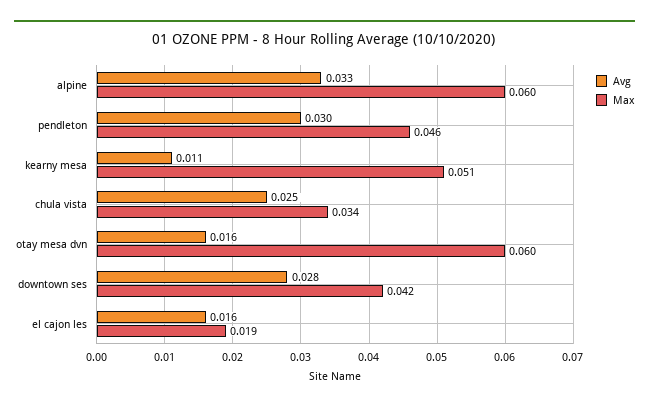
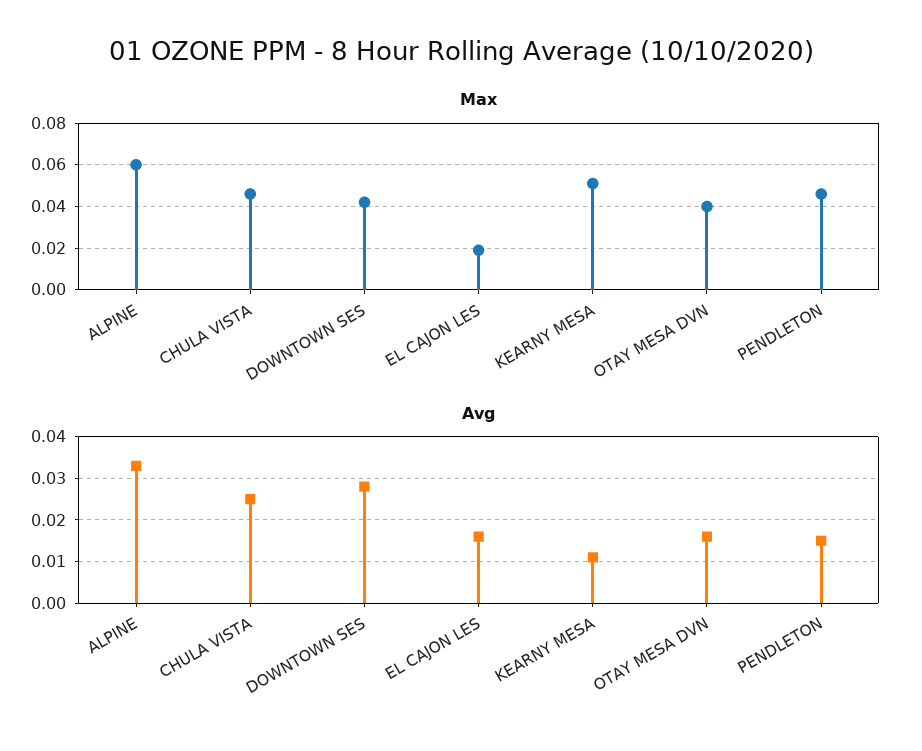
  {
    "Avg": {
      "alpine": 0.033,
-     "pendleton": 0.03,
+     "pendleton": 0.015,
      "kearny mesa": 0.011,
      "chula vista": 0.025,
      "otay mesa dvn": 0.016,
      "downtown ses": 0.028,
      "el cajon les": 0.016
    },
    "Max": {
      "alpine": 0.06,
      "pendleton": 0.046,
      "kearny mesa": 0.051,
-     "chula vista": 0.034,
+     "chula vista": 0.045,
-     "otay mesa dvn": 0.06,
+     "otay mesa dvn": 0.04,
      "downtown ses": 0.042,
      "el cajon les": 0.019
    }
  }

